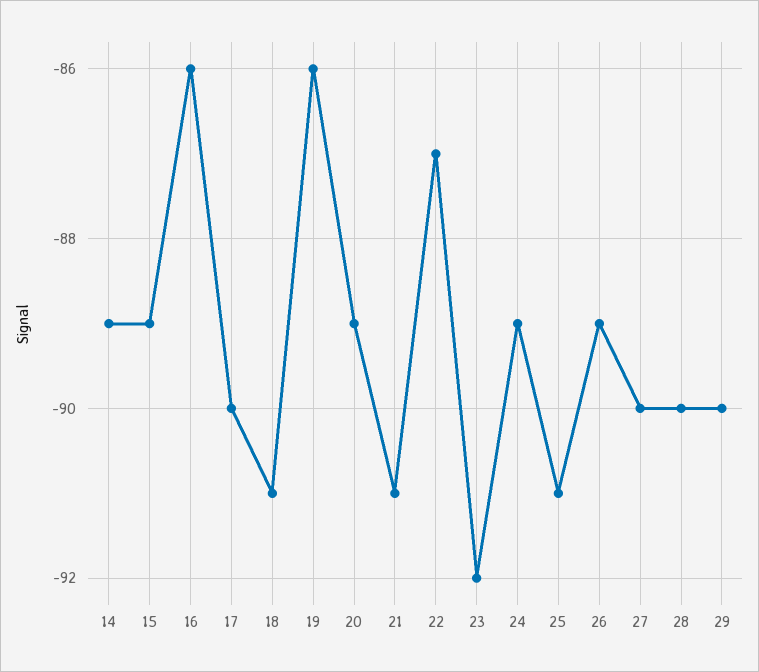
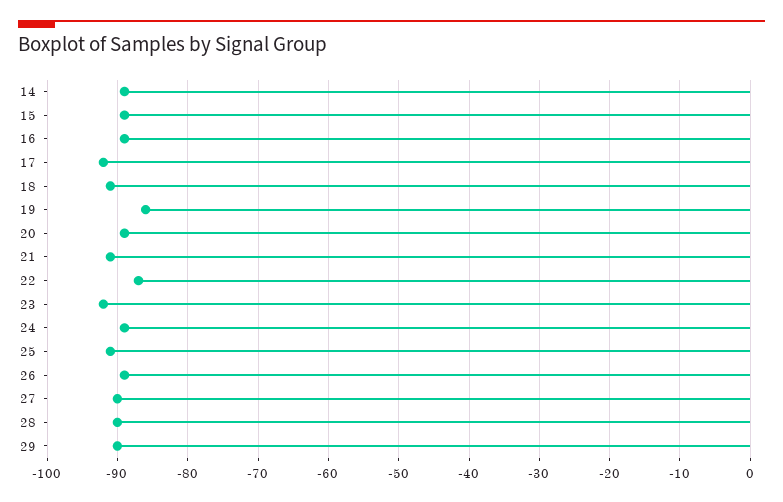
  {
    "14": -89,
    "15": -89,
-   "16": -86,
+   "16": -89,
-   "17": -90,
+   "17": -92,
    "18": -91,
    "19": -86,
    "20": -89,
    "21": -91,
    "22": -87,
    "23": -92,
    "24": -89,
    "25": -91,
    "26": -89,
    "27": -90,
    "28": -90,
    "29": -90
  }

